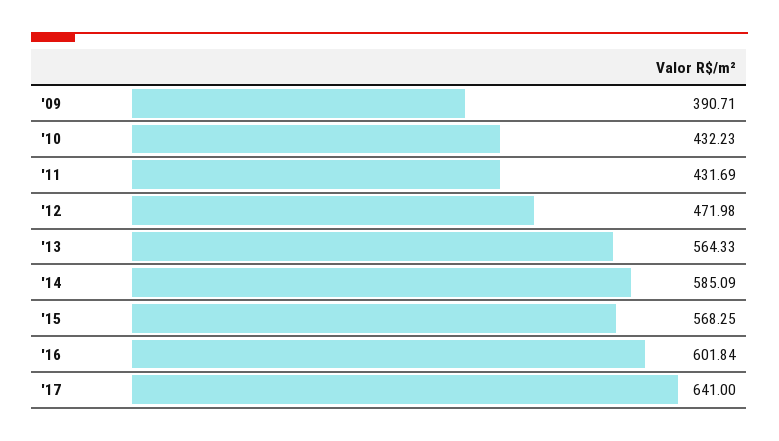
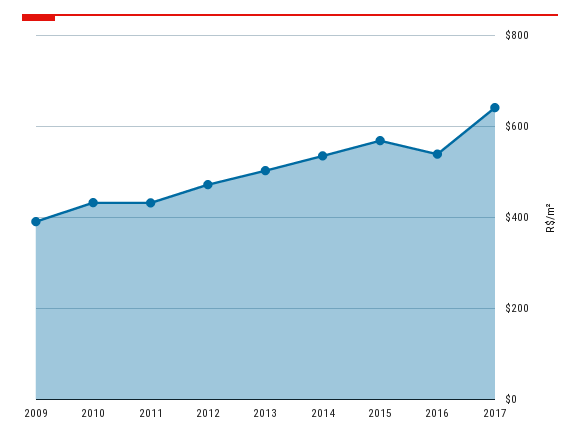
  {
    "'09": 390.71,
    "'10": 432.23,
    "'11": 431.69,
    "'12": 471.98,
-   "'13": 564.33,
+   "'13": 500,
-   "'14": 585.09,
+   "'14": 540,
    "'15": 568.25,
-   "'16": 601.84,
+   "'16": 540,
    "'17": 641
  }

